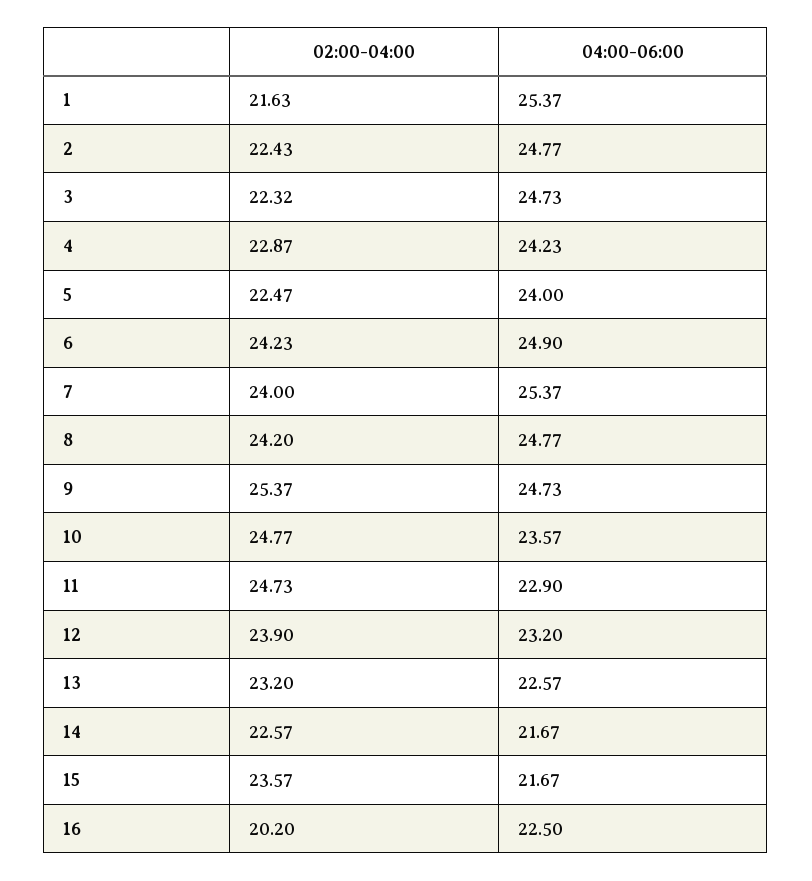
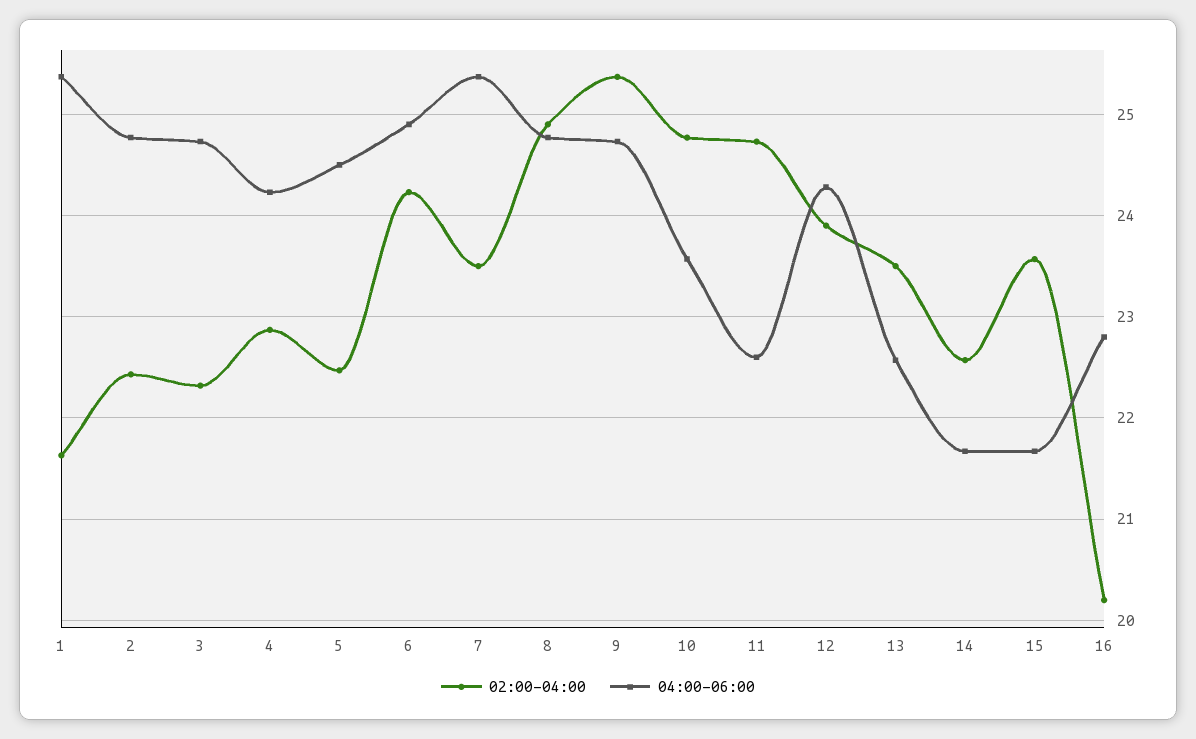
  {
    "02:00-04:00": {
      "1": 21.63,
      "2": 22.43,
      "3": 22.32,
      "4": 22.87,
      "5": 22.47,
      "6": 24.23,
-     "7": 24,
+     "7": 23.5,
-     "8": 24.2,
+     "8": 24.9,
      "9": 25.37,
      "10": 24.77,
      "11": 24.73,
      "12": 23.9,
-     "13": 23.2,
+     "13": 23.5,
      "14": 22.57,
      "15": 23.57,
      "16": 20.2
    },
    "04:00-06:00": {
      "1": 25.37,
      "2": 24.77,
      "3": 24.73,
      "4": 24.23,
-     "5": 24,
+     "5": 24.5,
      "6": 24.9,
      "7": 25.37,
      "8": 24.77,
      "9": 24.73,
      "10": 23.57,
-     "11": 22.9,
+     "11": 22.6,
-     "12": 23.2,
+     "12": 24.3,
      "13": 22.57,
      "14": 21.67,
      "15": 21.67,
-     "16": 22.5
+     "16": 22.8
    }
  }

